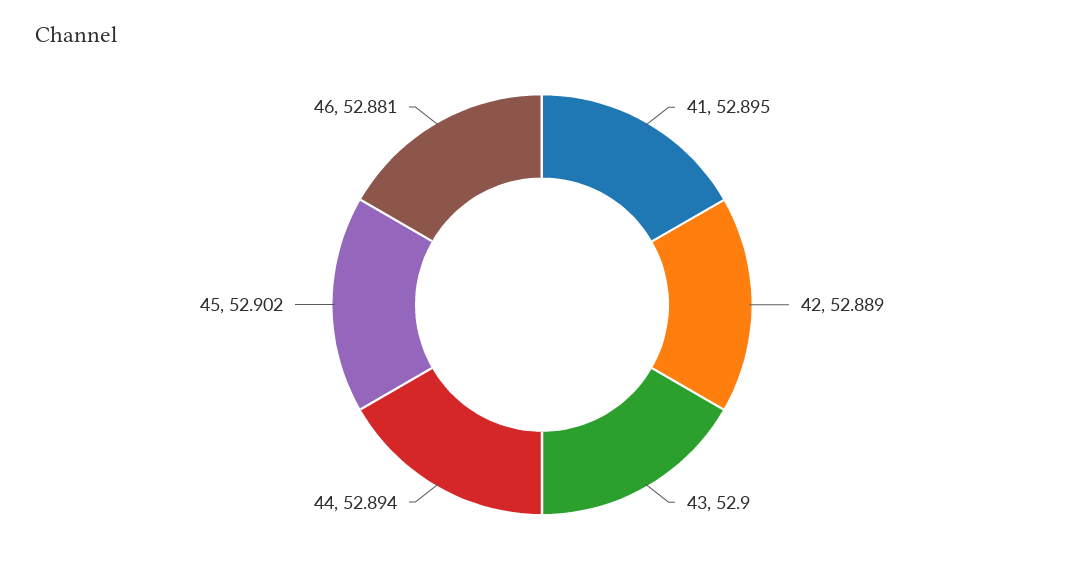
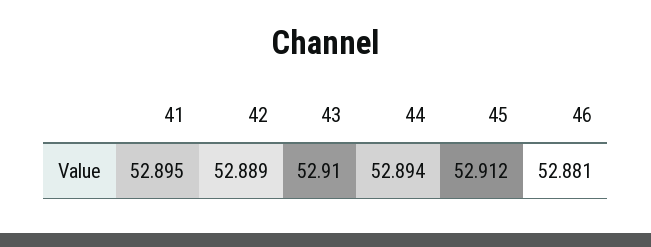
  {
    "41": 52.895,
    "42": 52.889,
-   "43": 52.9,
+   "43": 52.91,
    "44": 52.894,
-   "45": 52.902,
+   "45": 52.912,
    "46": 52.881
  }

